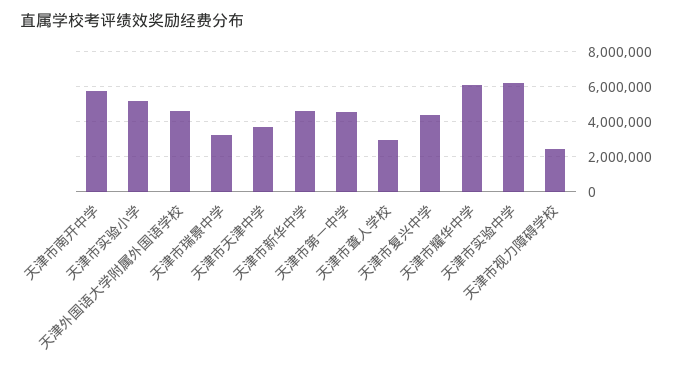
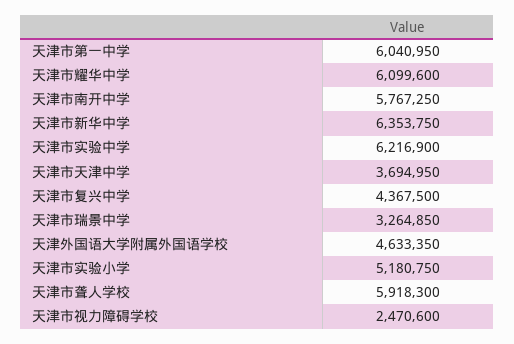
  {
    "天津市南开中学": 5767250,
    "天津市实验小学": 5180750,
    "天津外国语大学附属外国语学校": 4633350,
    "天津市瑞景中学": 3264850,
    "天津市天津中学": 3694950,
-   "天津市新华中学": 4500000,
+   "天津市新华中学": 6353750,
-   "天津市第一中学": 4500000,
+   "天津市第一中学": 6040950,
-   "天津市聋人学校": 3000000,
+   "天津市聋人学校": 5918300,
    "天津市复兴中学": 4367500,
    "天津市耀华中学": 6099600,
    "天津市实验中学": 6216900,
    "天津市视力障碍学校": 2470600
  }

